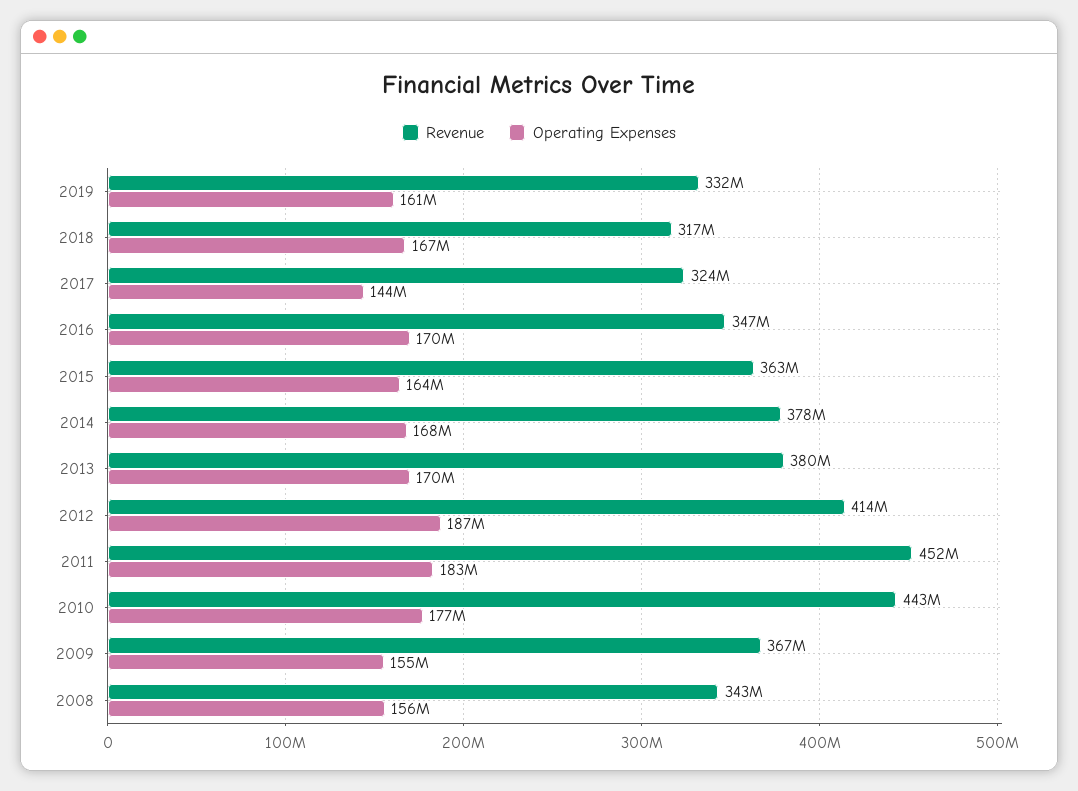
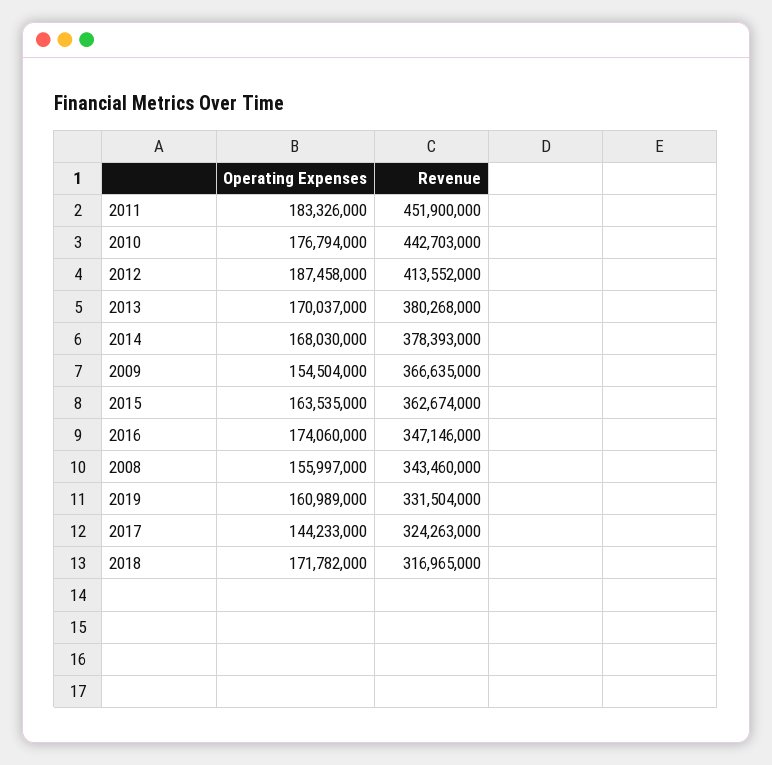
  {
    "Revenue": {
      "2019": 331504000,
      "2018": 316965000,
      "2017": 324263000,
      "2016": 347146000,
      "2015": 362674000,
      "2014": 378393000,
      "2013": 380268000,
      "2012": 413552000,
      "2011": 451900000,
      "2010": 442703000,
      "2009": 366635000,
      "2008": 343460000
    },
    "Operating Expenses": {
      "2019": 160989000,
-     "2018": 167000000,
+     "2018": 171782000,
      "2017": 144233000,
-     "2016": 170000000,
+     "2016": 174060000,
      "2015": 163535000,
      "2014": 168030000,
      "2013": 170037000,
      "2012": 187458000,
      "2011": 183326000,
      "2010": 176794000,
      "2009": 154504000,
      "2008": 155997000
    }
  }

